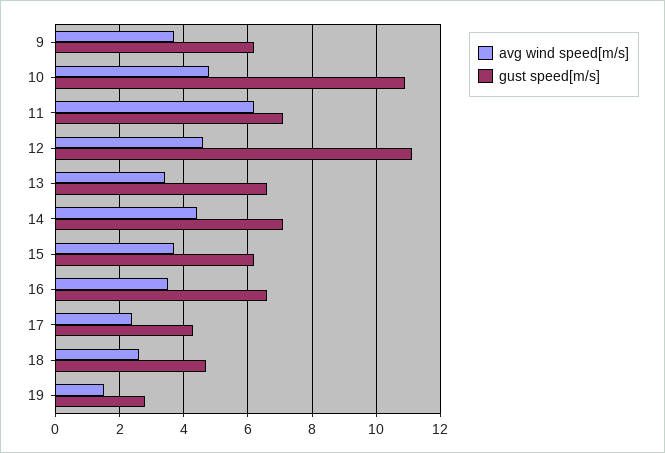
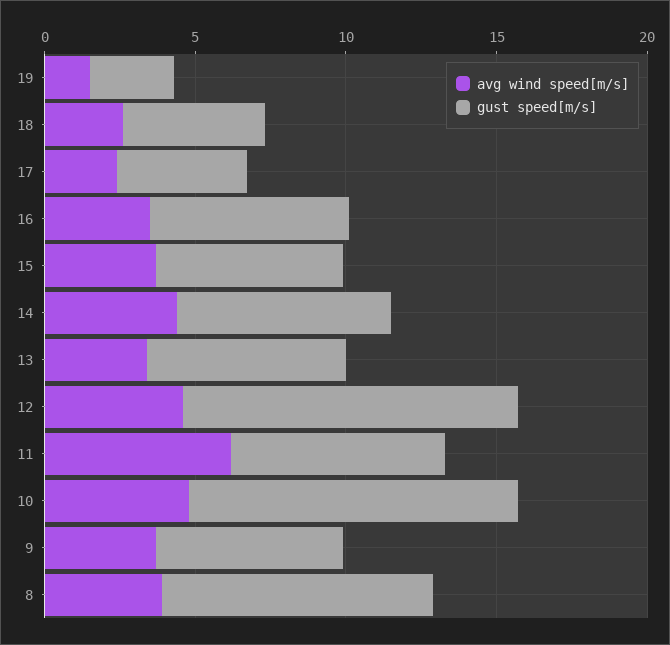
  {
    "avg wind speed[m/s]": {
      "9": 3.5,
      "10": 5,
      "11": 6,
      "12": 4.5,
      "13": 3.5,
      "14": 4.5,
      "15": 3.5,
      "16": 3.5,
      "17": 2.5,
      "18": 2.5,
-     "19": 1.5
+     "19": 1.5,
+     "8": 4
    },
    "gust speed[m/s]": {
      "9": 6,
      "10": 11,
      "11": 7,
      "12": 11,
      "13": 6.5,
      "14": 7,
      "15": 6,
      "16": 6.5,
      "17": 4.5,
      "18": 4.5,
-     "19": 3
+     "19": 3,
+     "8": 9
    }
  }

